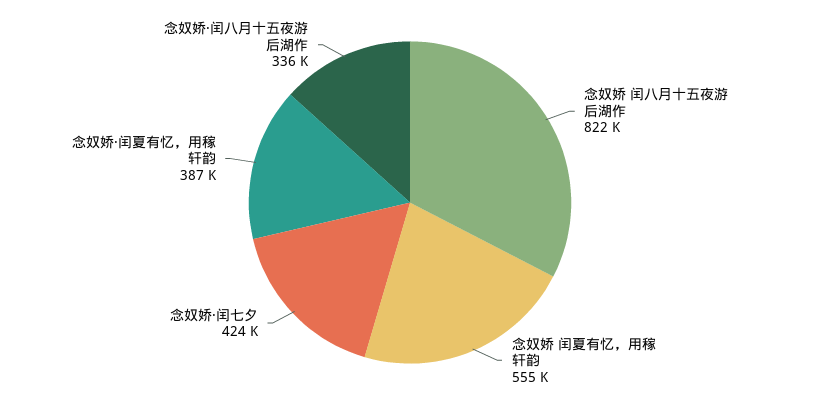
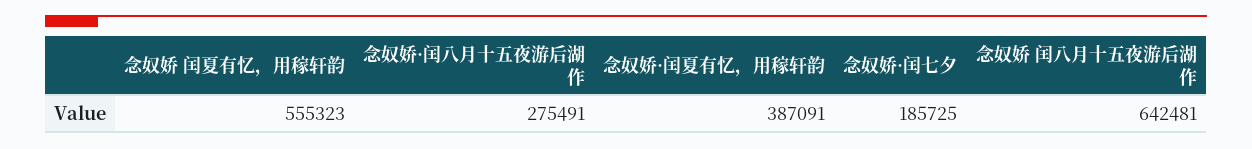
  {
-   "念奴娇 闰八月十五夜游后湖作": 822000,
+   "念奴娇 闰八月十五夜游后湖作": 642481,
    "念奴娇 闰夏有忆，用稼轩韵": 555323,
-   "念奴娇·闰七夕": 424000,
+   "念奴娇·闰七夕": 185725,
    "念奴娇·闰夏有忆，用稼轩韵": 387091,
-   "念奴娇·闰八月十五夜游后湖作": 336000
+   "念奴娇·闰八月十五夜游后湖作": 275491
  }

